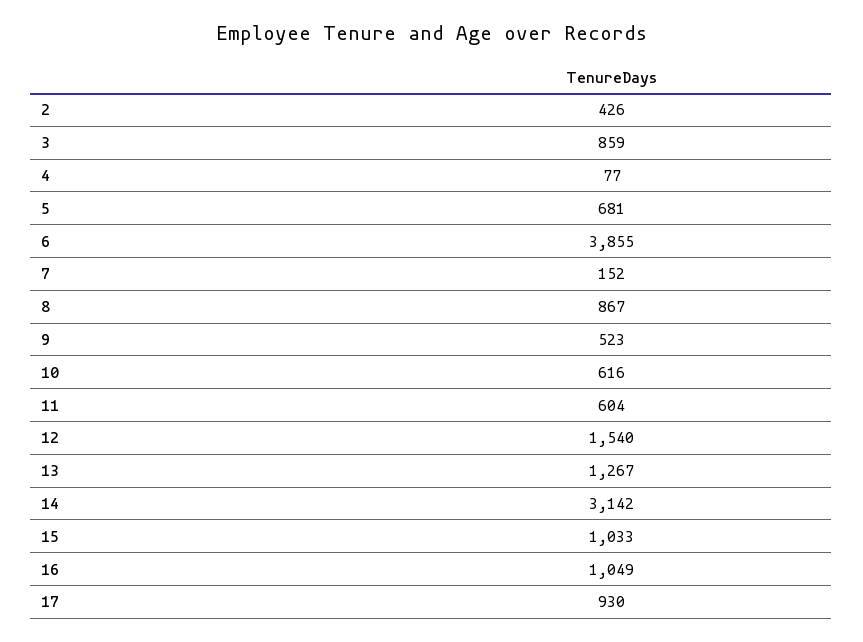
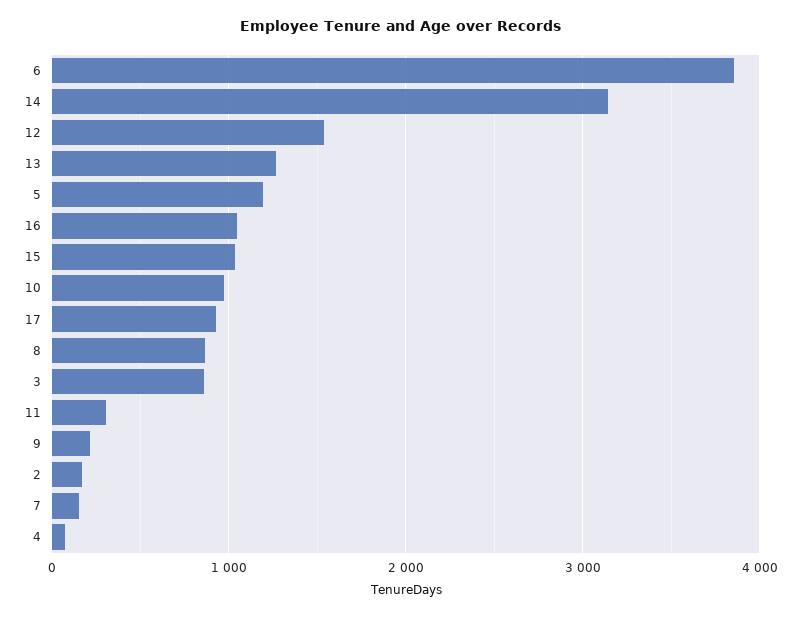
  {
-   "2": 426,
+   "2": 200,
    "3": 859,
    "4": 77,
-   "5": 681,
+   "5": 1200,
    "6": 3855,
    "7": 152,
    "8": 867,
-   "9": 523,
+   "9": 200,
-   "10": 616,
+   "10": 1000,
-   "11": 604,
+   "11": 300,
    "12": 1540,
    "13": 1267,
    "14": 3142,
    "15": 1033,
    "16": 1049,
    "17": 930
  }

